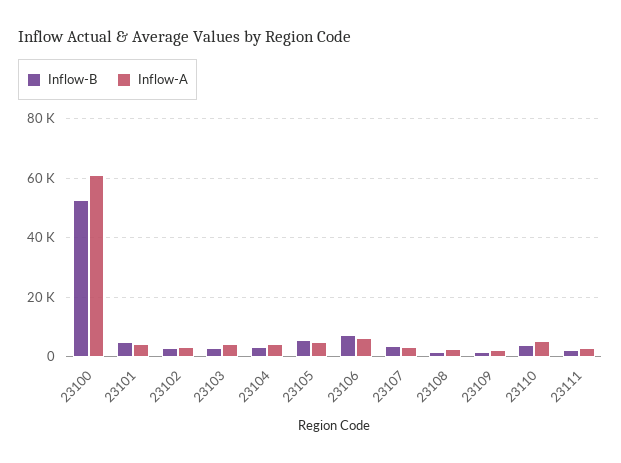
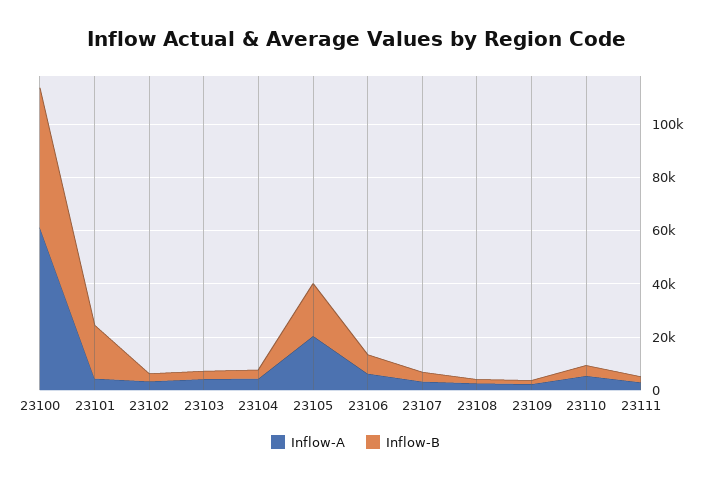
  {
    "Inflow-B": {
      "23100": 52500,
-     "23101": 5000,
+     "23101": 20000,
      "23102": 2500,
      "23103": 2500,
      "23104": 2500,
-     "23105": 5000,
+     "23105": 20000,
      "23106": 7500,
      "23107": 2500,
      "23108": 2500,
      "23109": 2500,
      "23110": 5000,
      "23111": 2500
    },
    "Inflow-A": {
      "23100": 60000,
      "23101": 5000,
      "23102": 2500,
      "23103": 5000,
      "23104": 5000,
-     "23105": 5000,
+     "23105": 20000,
      "23106": 5000,
      "23107": 2500,
      "23108": 2500,
      "23109": 2500,
      "23110": 5000,
      "23111": 2500
    }
  }

